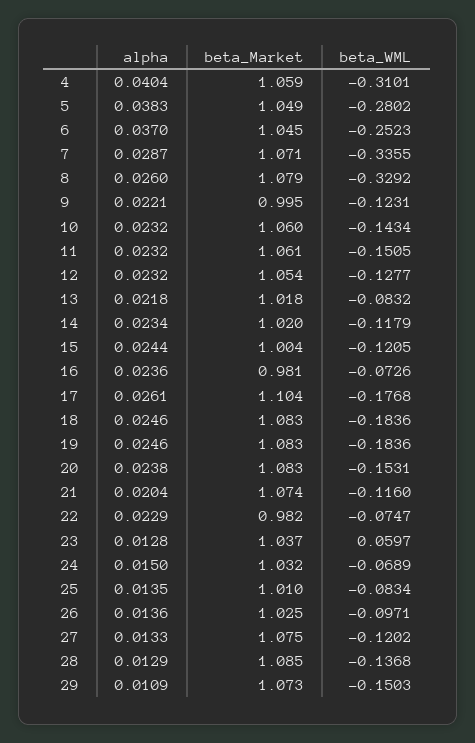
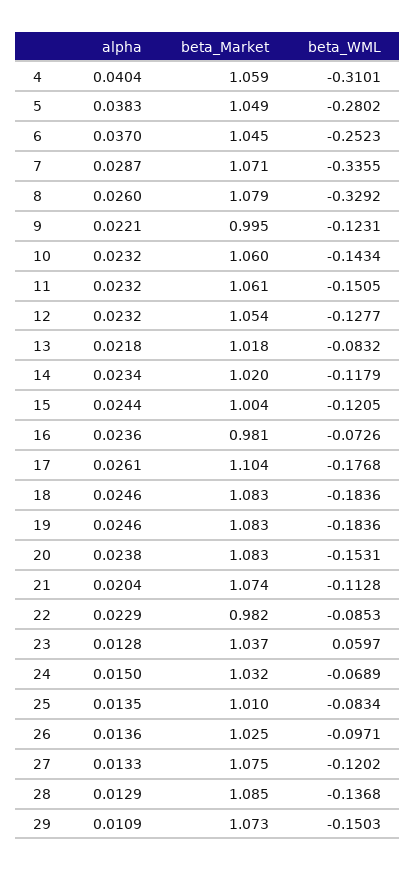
  {
    "alpha": {
      "4": 0.0404,
      "5": 0.0383,
      "6": 0.037,
      "7": 0.0287,
      "8": 0.026,
      "9": 0.0221,
      "10": 0.0232,
      "11": 0.0232,
      "12": 0.0232,
      "13": 0.0218,
      "14": 0.0234,
      "15": 0.0244,
      "16": 0.0236,
      "17": 0.0261,
      "18": 0.0246,
      "19": 0.0246,
      "20": 0.0238,
      "21": 0.0204,
      "22": 0.0229,
      "23": 0.0128,
      "24": 0.015,
      "25": 0.0135,
      "26": 0.0136,
      "27": 0.0133,
      "28": 0.0129,
      "29": 0.0109
    },
    "beta_Market": {
      "4": 1.059,
      "5": 1.049,
      "6": 1.045,
      "7": 1.071,
      "8": 1.079,
      "9": 0.995,
      "10": 1.06,
      "11": 1.061,
      "12": 1.054,
      "13": 1.018,
      "14": 1.02,
      "15": 1.004,
      "16": 0.981,
      "17": 1.104,
      "18": 1.083,
      "19": 1.083,
      "20": 1.083,
      "21": 1.074,
      "22": 0.982,
      "23": 1.037,
      "24": 1.032,
      "25": 1.01,
      "26": 1.025,
      "27": 1.075,
      "28": 1.085,
      "29": 1.073
    },
    "beta_WML": {
      "4": -0.3101,
      "5": -0.2802,
      "6": -0.2523,
      "7": -0.3355,
      "8": -0.3292,
      "9": -0.1231,
      "10": -0.1434,
      "11": -0.1505,
      "12": -0.1277,
      "13": -0.0832,
      "14": -0.1179,
      "15": -0.1205,
      "16": -0.0726,
      "17": -0.1768,
      "18": -0.1836,
      "19": -0.1836,
      "20": -0.1531,
-     "21": -0.116,
+     "21": -0.1128,
-     "22": -0.0747,
+     "22": -0.0853,
      "23": 0.0597,
      "24": -0.0689,
      "25": -0.0834,
      "26": -0.0971,
      "27": -0.1202,
      "28": -0.1368,
      "29": -0.1503
    }
  }

